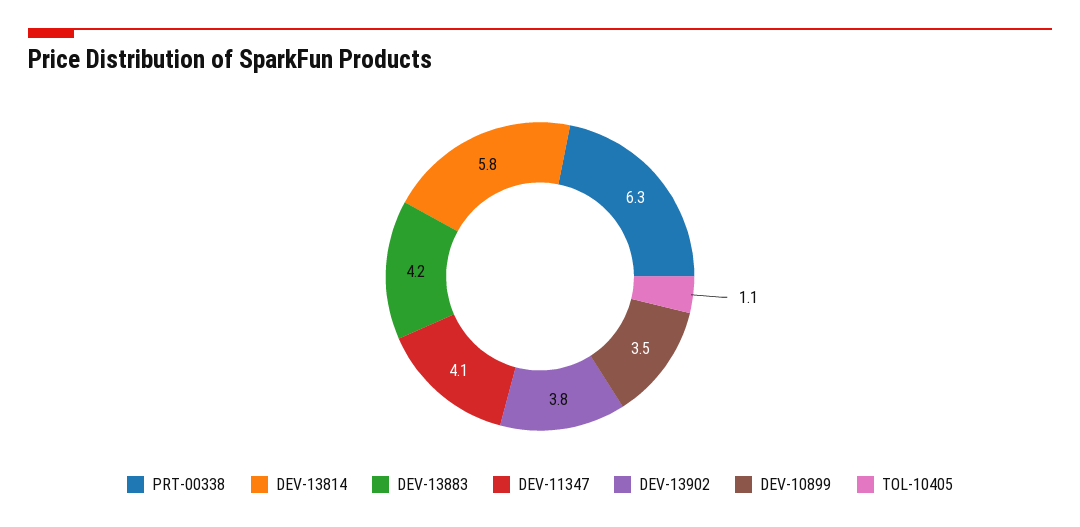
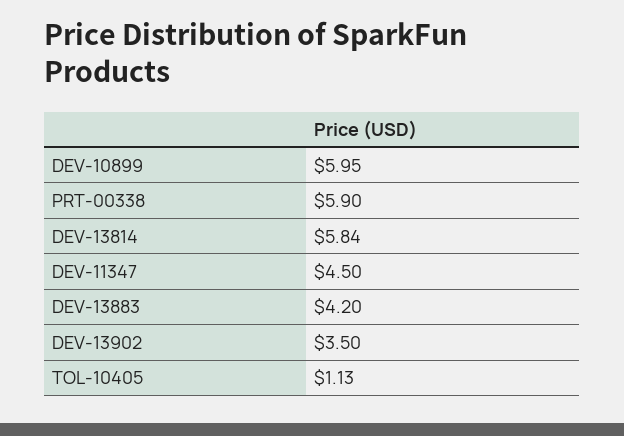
  {
-   "PRT-00338": 6.3,
+   "PRT-00338": 5.9,
    "DEV-13814": 5.84,
    "DEV-13883": 4.2,
-   "DEV-11347": 4.1,
+   "DEV-11347": 4.5,
-   "DEV-13902": 3.8,
+   "DEV-13902": 3.5,
-   "DEV-10899": 3.5,
+   "DEV-10899": 5.95,
    "TOL-10405": 1.13
  }

